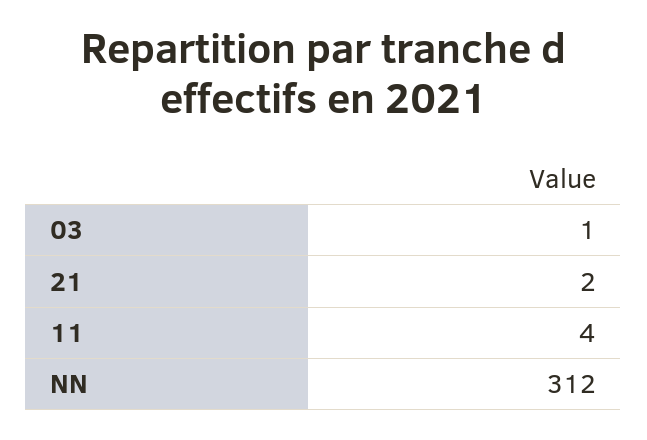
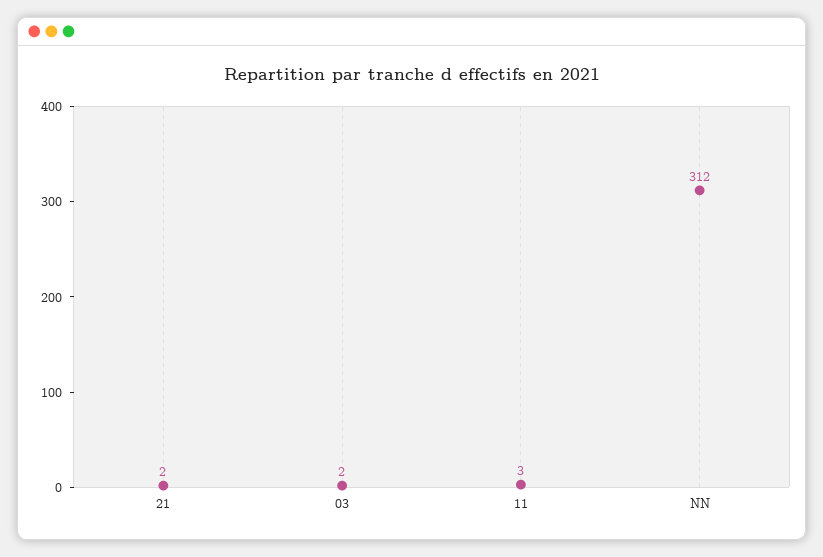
  {
-   "03": 1,
+   "03": 2,
    "21": 2,
-   "11": 4,
+   "11": 3,
    "NN": 312
  }

